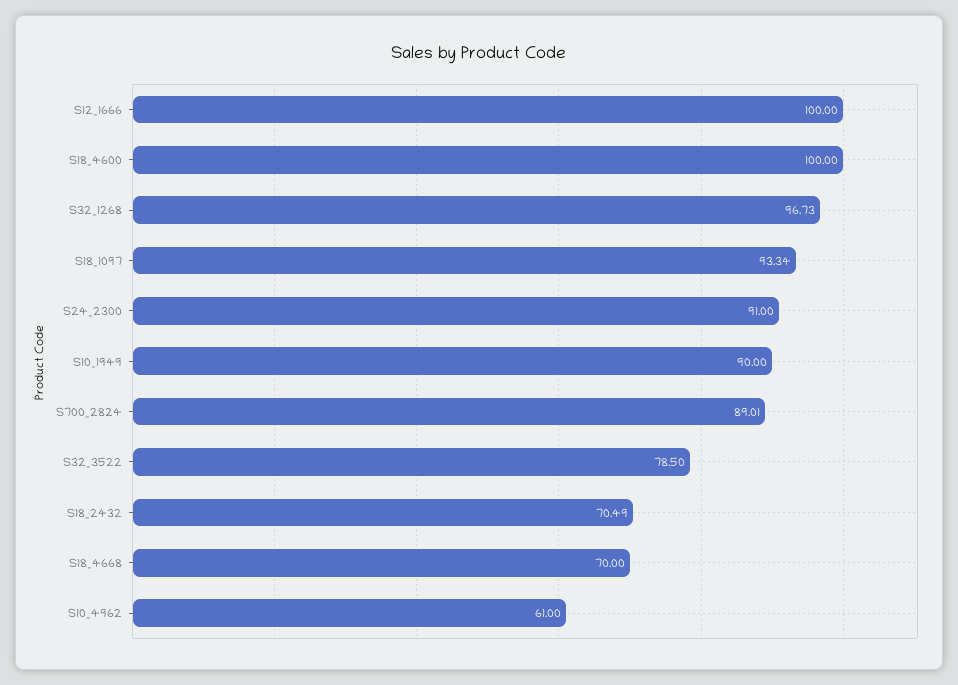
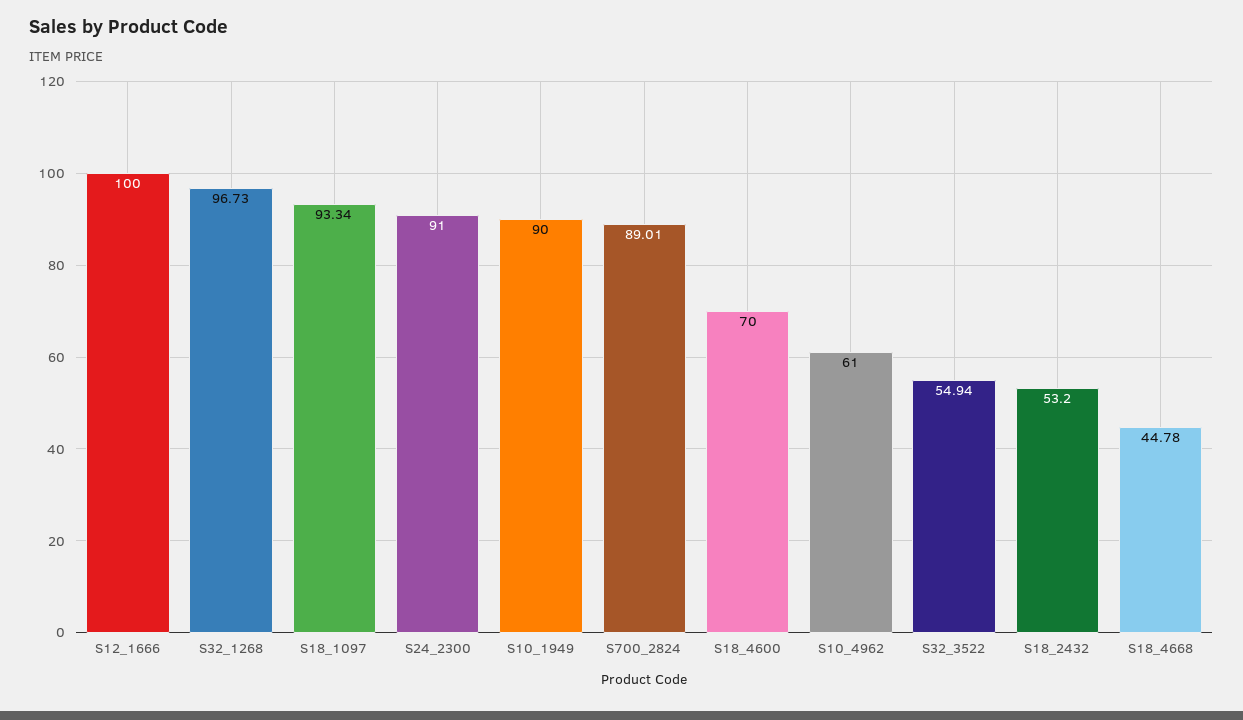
  {
    "S12_1666": 100,
-   "S18_4600": 100,
+   "S18_4600": 70,
    "S32_1268": 96.73,
    "S18_1097": 93.34,
    "S24_2300": 91,
    "S10_1949": 90,
    "S700_2824": 89.01,
-   "S32_3522": 78.5,
+   "S32_3522": 54.94,
-   "S18_2432": 70.49,
+   "S18_2432": 53.2,
-   "S18_4668": 70,
+   "S18_4668": 44.78,
    "S10_4962": 61
  }

